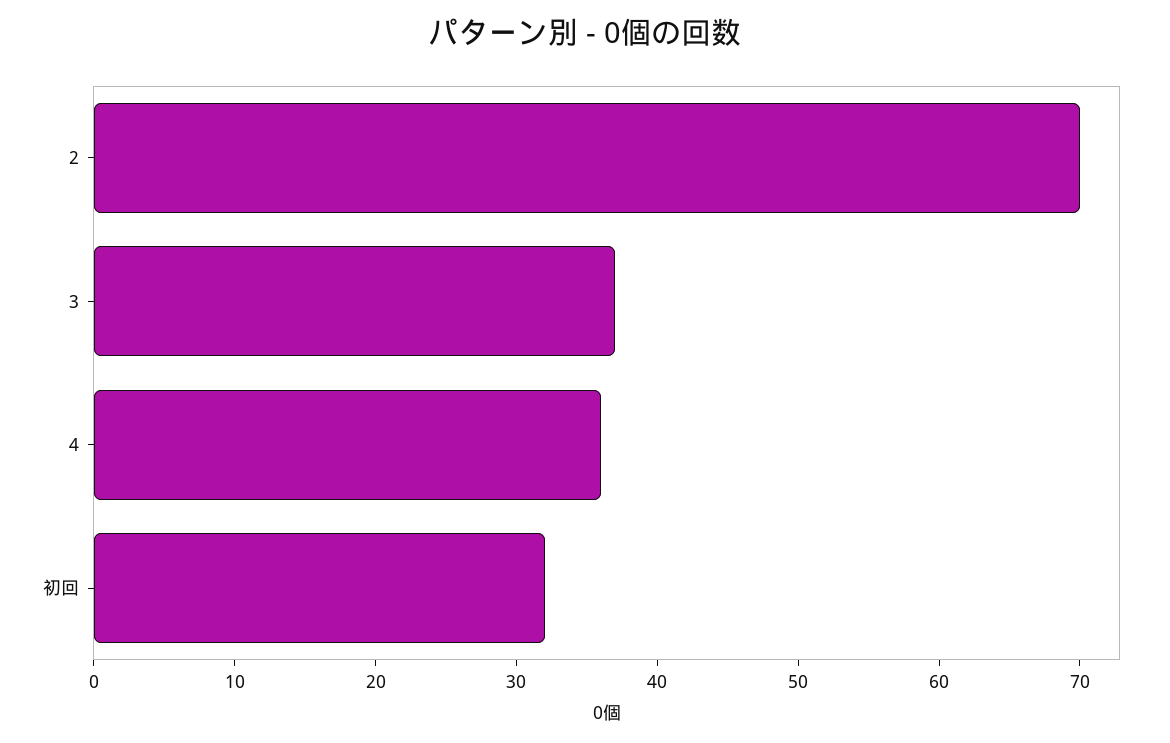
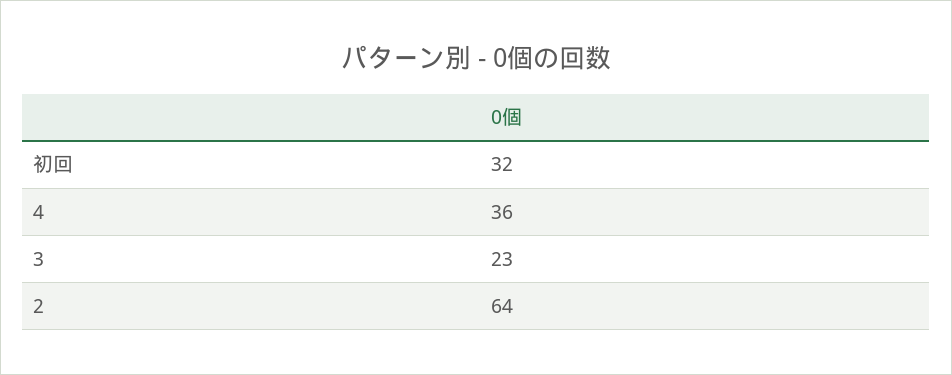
  {
-   "2": 70,
+   "2": 64,
-   "3": 37,
+   "3": 23,
    "4": 36,
    "初回": 32
  }

